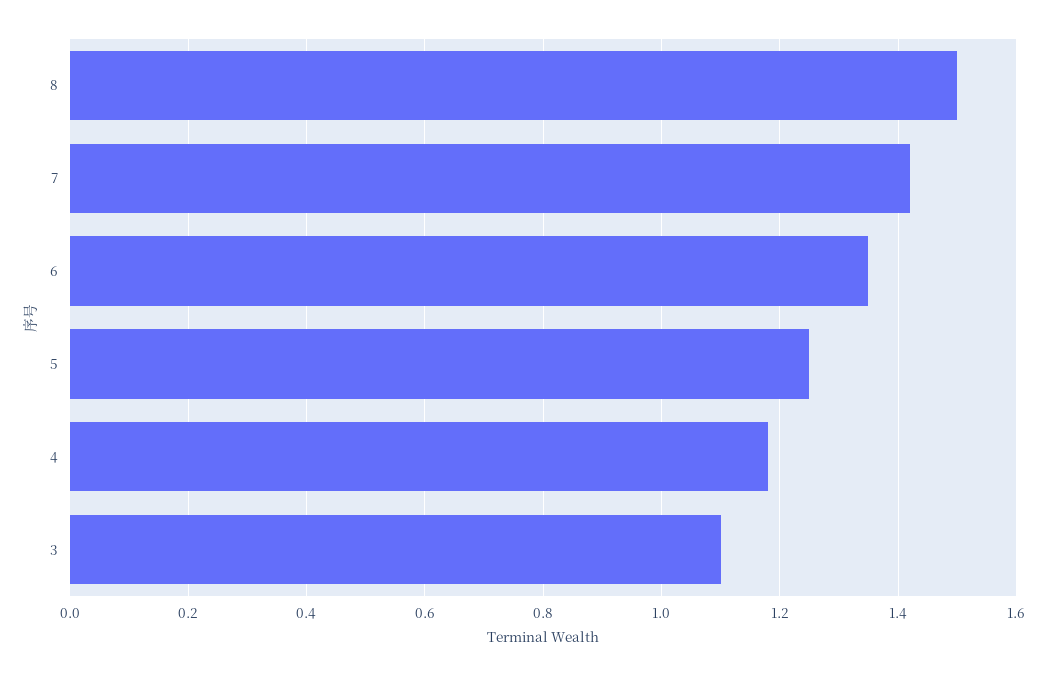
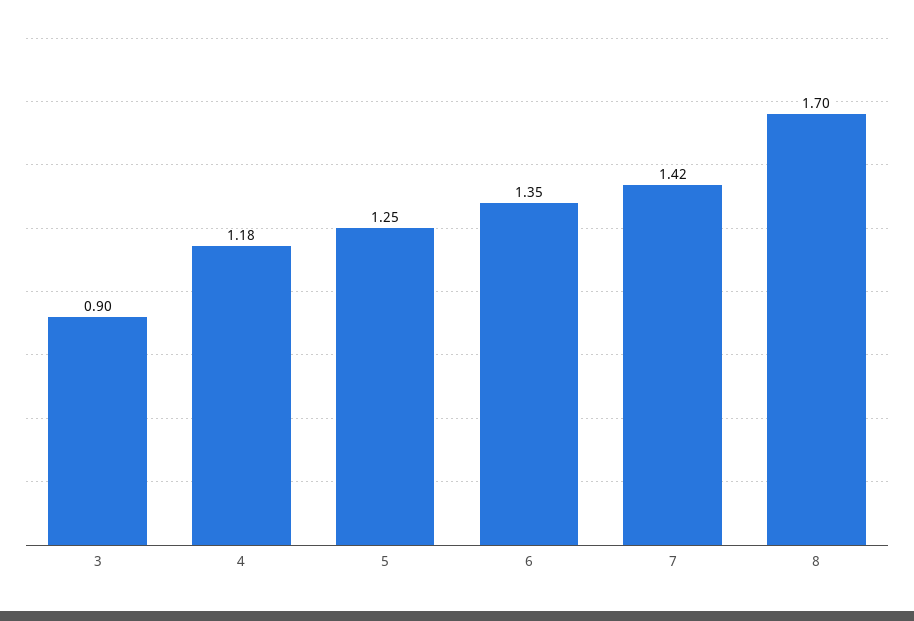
  {
-   "8": 1.5,
+   "8": 1.7,
    "7": 1.42,
    "6": 1.35,
    "5": 1.25,
    "4": 1.18,
-   "3": 1.1
+   "3": 0.9
  }

